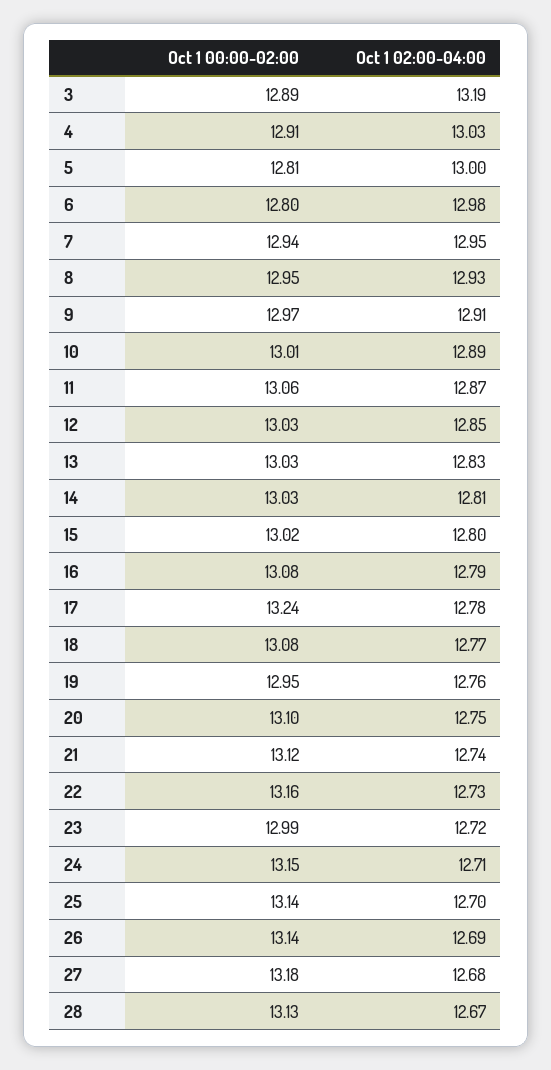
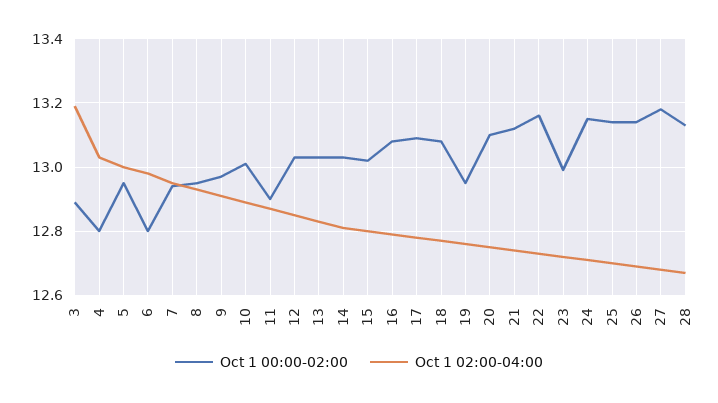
  {
    "Oct 1 00:00-02:00": {
      "3": 12.89,
-     "4": 12.91,
+     "4": 12.8,
-     "5": 12.81,
+     "5": 12.95,
      "6": 12.8,
      "7": 12.94,
      "8": 12.95,
      "9": 12.97,
      "10": 13.01,
-     "11": 13.06,
+     "11": 12.9,
      "12": 13.03,
      "13": 13.03,
      "14": 13.03,
      "15": 13.02,
      "16": 13.08,
-     "17": 13.24,
+     "17": 13.1,
      "18": 13.08,
      "19": 12.95,
      "20": 13.1,
      "21": 13.12,
      "22": 13.16,
      "23": 12.99,
      "24": 13.15,
      "25": 13.14,
      "26": 13.14,
      "27": 13.18,
      "28": 13.13
    },
    "Oct 1 02:00-04:00": {
      "3": 13.19,
      "4": 13.03,
      "5": 13,
      "6": 12.98,
      "7": 12.95,
      "8": 12.93,
      "9": 12.91,
      "10": 12.89,
      "11": 12.87,
      "12": 12.85,
      "13": 12.83,
      "14": 12.81,
      "15": 12.8,
      "16": 12.79,
      "17": 12.78,
      "18": 12.77,
      "19": 12.76,
      "20": 12.75,
      "21": 12.74,
      "22": 12.73,
      "23": 12.72,
      "24": 12.71,
      "25": 12.7,
      "26": 12.69,
      "27": 12.68,
      "28": 12.67
    }
  }

